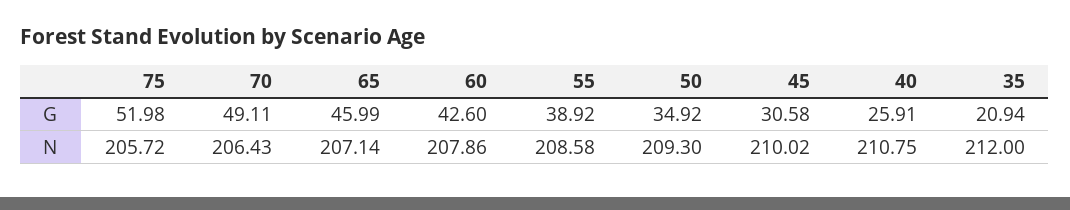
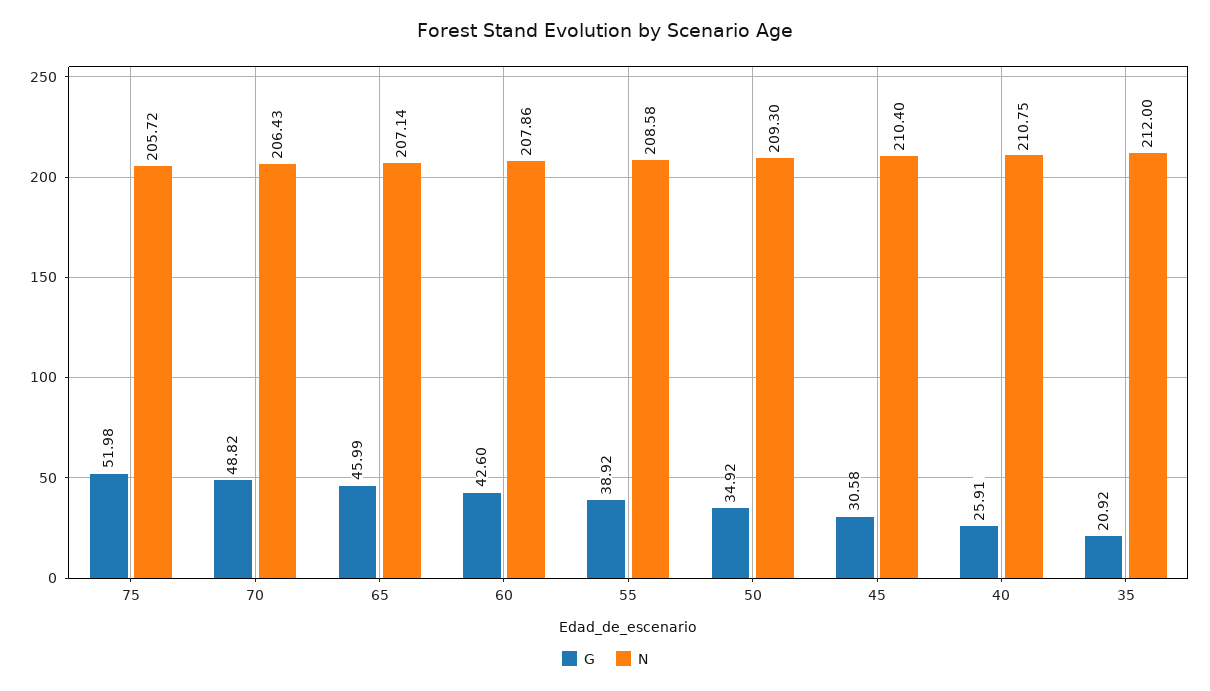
  {
    "G": {
      "75": 51.98,
-     "70": 49.11,
+     "70": 48.82,
      "65": 45.99,
      "60": 42.6,
      "55": 38.92,
      "50": 34.92,
      "45": 30.58,
      "40": 25.91,
-     "35": 20.94
+     "35": 20.92
    },
    "N": {
      "75": 205.72,
      "70": 206.43,
      "65": 207.14,
      "60": 207.86,
      "55": 208.58,
      "50": 209.3,
-     "45": 210.02,
+     "45": 210.4,
      "40": 210.75,
      "35": 212
    }
  }

